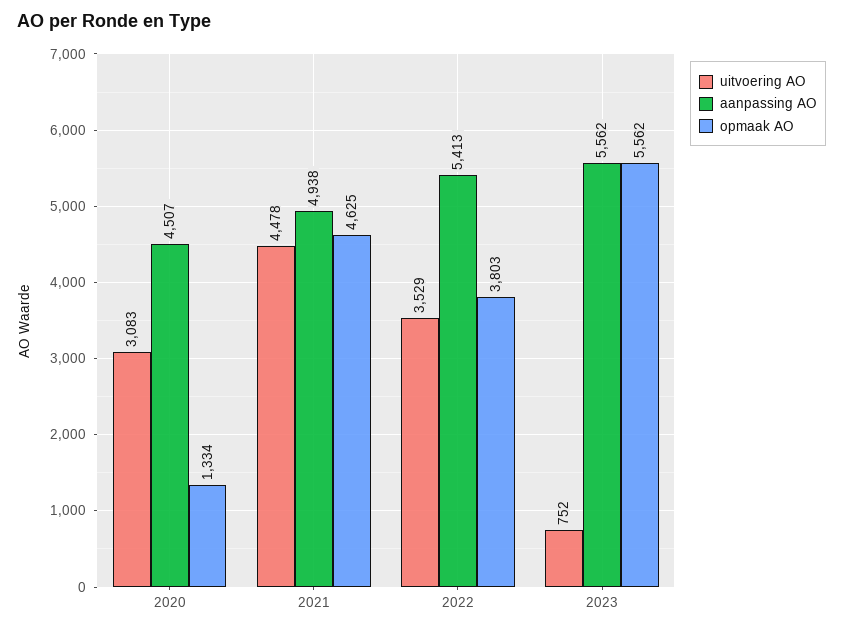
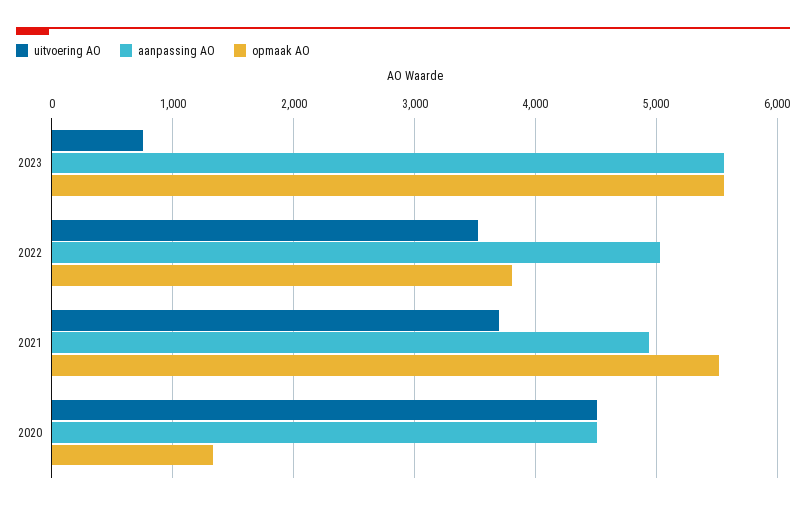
  {
    "uitvoering AO": {
-     "2020": 3083,
+     "2020": 4500,
-     "2021": 4478,
+     "2021": 3700,
      "2022": 3529,
      "2023": 752
    },
    "aanpassing AO": {
      "2020": 4507,
      "2021": 4938,
-     "2022": 5413,
+     "2022": 5000,
      "2023": 5562
    },
    "opmaak AO": {
      "2020": 1334,
-     "2021": 4625,
+     "2021": 5500,
      "2022": 3803,
      "2023": 5562
    }
  }

